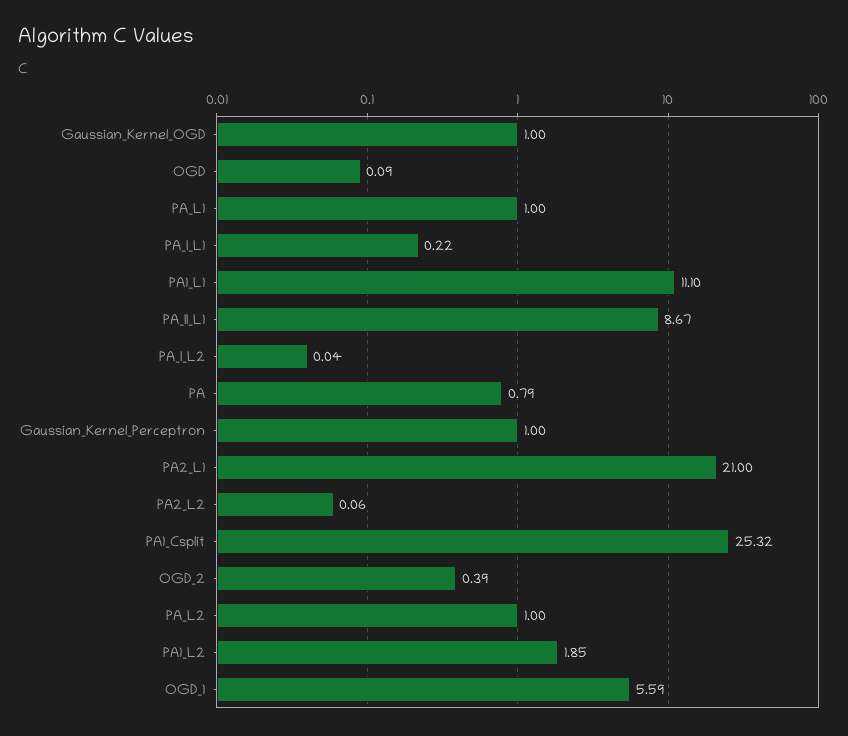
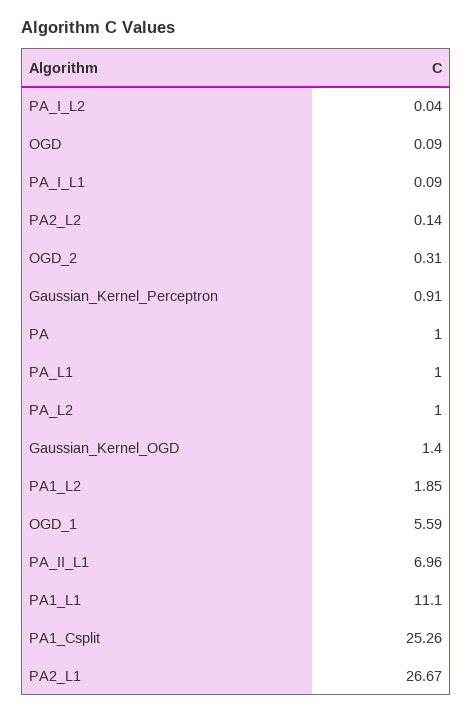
  {
-   "Gaussian_Kernel_OGD": 1,
+   "Gaussian_Kernel_OGD": 1.4,
    "OGD": 0.09,
    "PA_L1": 1,
-   "PA_I_L1": 0.22,
+   "PA_I_L1": 0.09,
    "PA1_L1": 11.1,
-   "PA_II_L1": 8.67,
+   "PA_II_L1": 6.96,
    "PA_I_L2": 0.04,
-   "PA": 0.79,
+   "PA": 1,
-   "Gaussian_Kernel_Perceptron": 1,
+   "Gaussian_Kernel_Perceptron": 0.91,
-   "PA2_L1": 21,
+   "PA2_L1": 26.67,
-   "PA2_L2": 0.06,
+   "PA2_L2": 0.14,
-   "PA1_Csplit": 25.32,
+   "PA1_Csplit": 25.26,
-   "OGD_2": 0.39,
+   "OGD_2": 0.31,
    "PA_L2": 1,
    "PA1_L2": 1.85,
    "OGD_1": 5.59
  }

